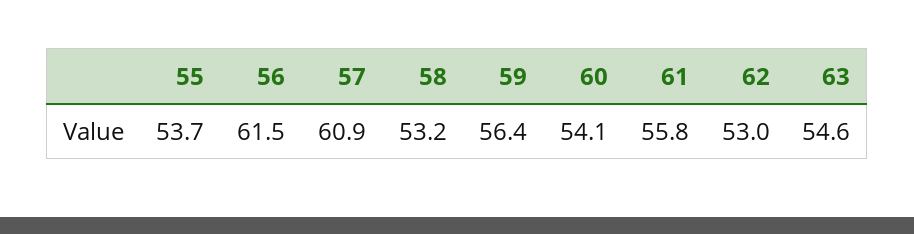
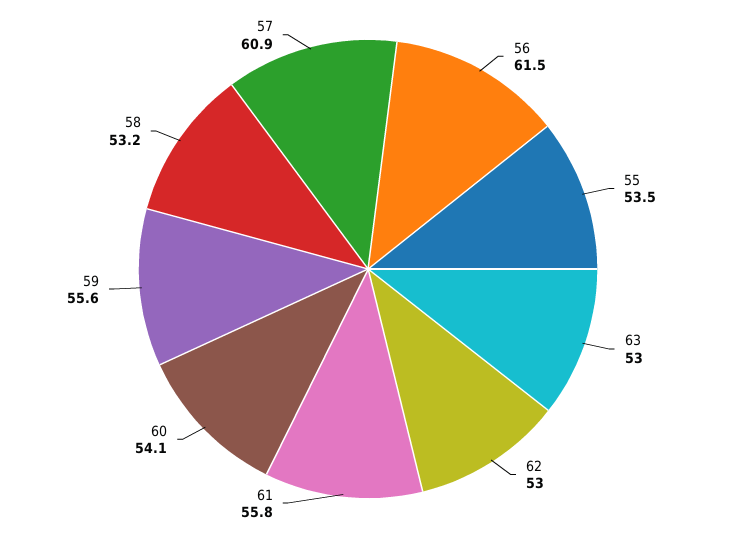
  {
-   "55": 53.7,
+   "55": 53.5,
    "56": 61.5,
    "57": 60.9,
    "58": 53.2,
-   "59": 56.4,
+   "59": 55.6,
    "60": 54.1,
    "61": 55.8,
    "62": 53,
-   "63": 54.6
+   "63": 53
  }

